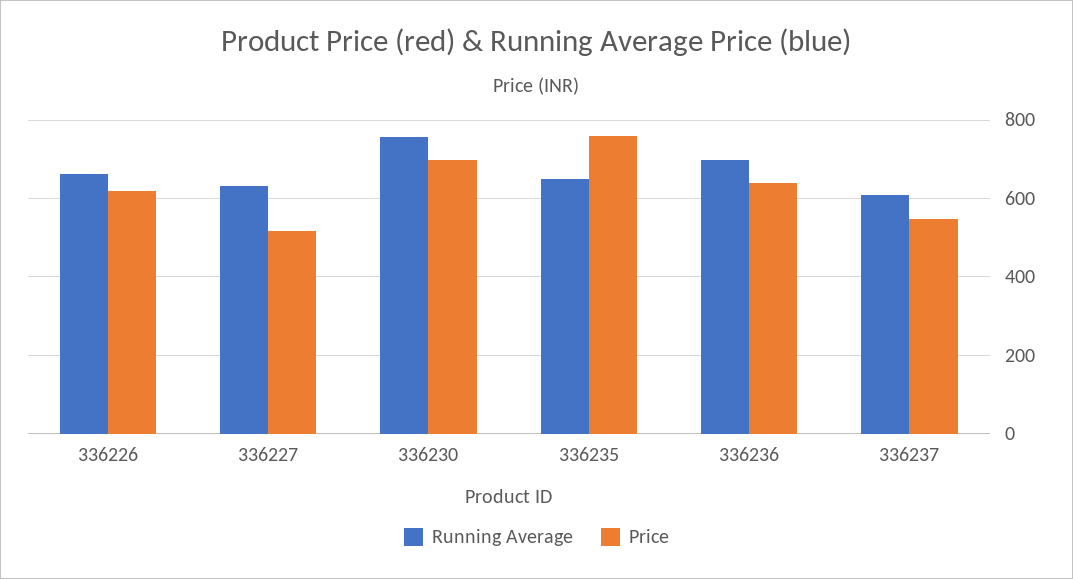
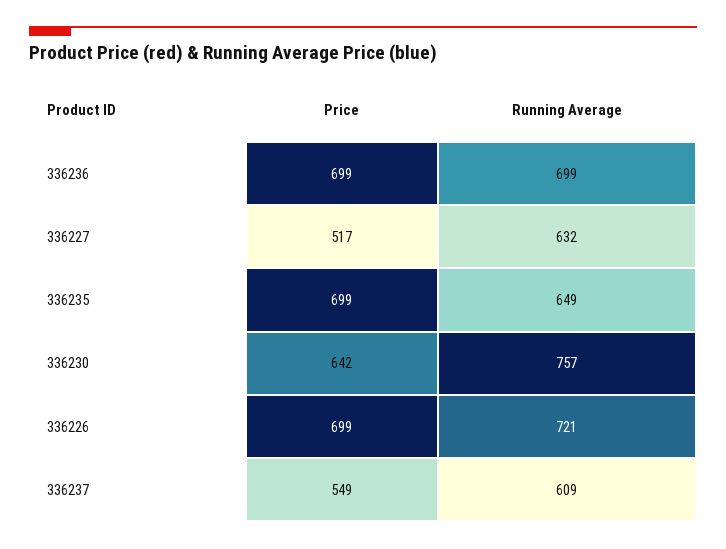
  {
    "Running Average": {
-     "336226": 660,
+     "336226": 721,
      "336227": 632,
      "336230": 757,
      "336235": 649,
      "336236": 699,
      "336237": 609
    },
    "Price": {
-     "336226": 620,
+     "336226": 699,
      "336227": 517,
-     "336230": 700,
+     "336230": 642,
-     "336235": 760,
+     "336235": 699,
-     "336236": 640,
+     "336236": 699,
      "336237": 549
    }
  }

